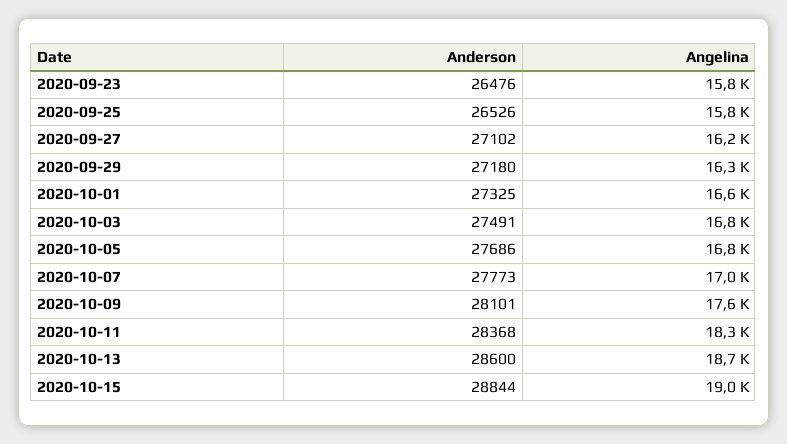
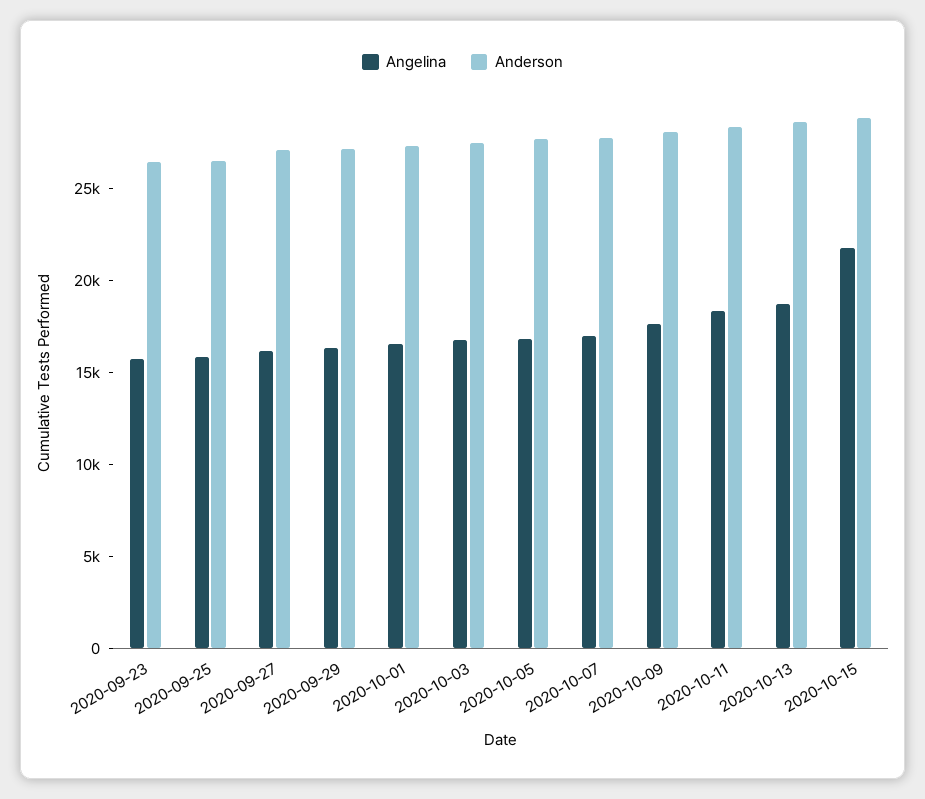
  {
    "Anderson": {
      "2020-09-23": 26476,
      "2020-09-25": 26526,
      "2020-09-27": 27102,
      "2020-09-29": 27180,
      "2020-10-01": 27325,
      "2020-10-03": 27491,
      "2020-10-05": 27686,
      "2020-10-07": 27773,
      "2020-10-09": 28101,
      "2020-10-11": 28368,
      "2020-10-13": 28600,
      "2020-10-15": 28844
    },
    "Angelina": {
      "2020-09-23": 15800,
      "2020-09-25": 15800,
      "2020-09-27": 16200,
      "2020-09-29": 16300,
      "2020-10-01": 16600,
      "2020-10-03": 16800,
      "2020-10-05": 16800,
      "2020-10-07": 17000,
      "2020-10-09": 17600,
      "2020-10-11": 18300,
      "2020-10-13": 18700,
-     "2020-10-15": 19000
+     "2020-10-15": 22000
    }
  }

